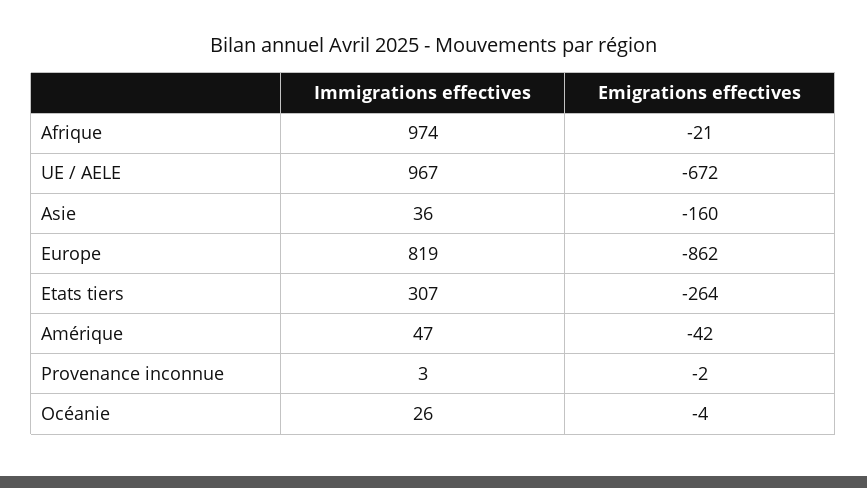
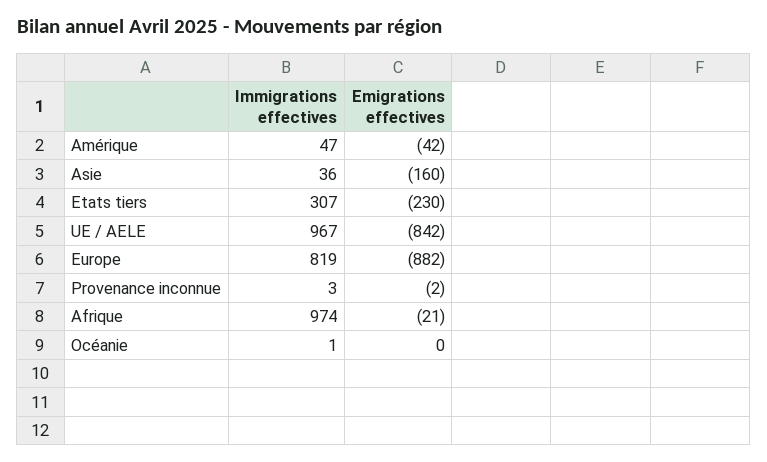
  {
    "Immigrations effectives": {
      "Afrique": 974,
      "UE / AELE": 967,
      "Asie": 36,
      "Europe": 819,
      "Etats tiers": 307,
      "Amérique": 47,
      "Provenance inconnue": 3,
-     "Océanie": 26
+     "Océanie": 1
    },
    "Emigrations effectives": {
      "Afrique": -21,
-     "UE / AELE": -672,
+     "UE / AELE": -842,
      "Asie": -160,
-     "Europe": -862,
+     "Europe": -882,
-     "Etats tiers": -264,
+     "Etats tiers": -230,
      "Amérique": -42,
      "Provenance inconnue": -2,
-     "Océanie": -4
+     "Océanie": 0
    }
  }

